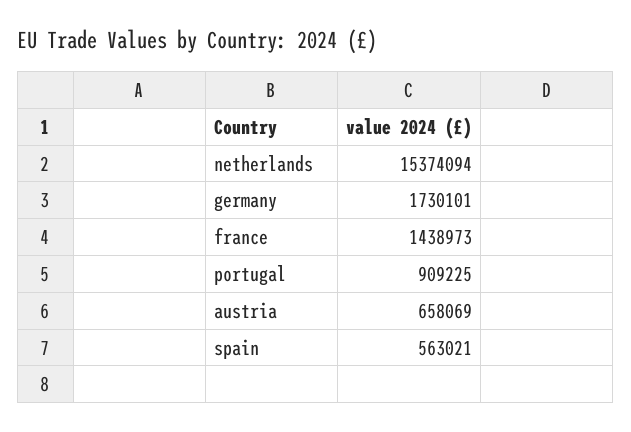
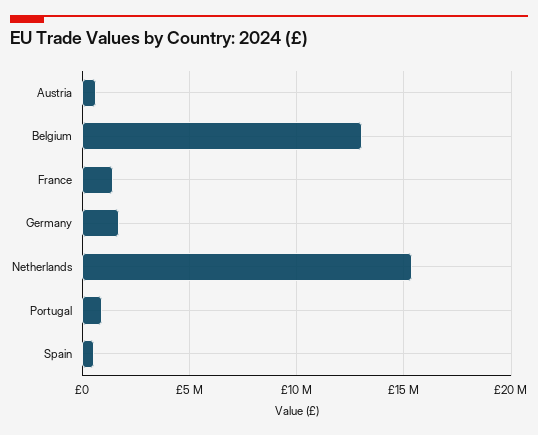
  {
    "netherlands": 15374094,
    "germany": 1730101,
    "france": 1438973,
    "portugal": 909225,
    "austria": 658069,
-   "spain": 563021
+   "spain": 563021,
+   "Belgium": 13000000
  }

